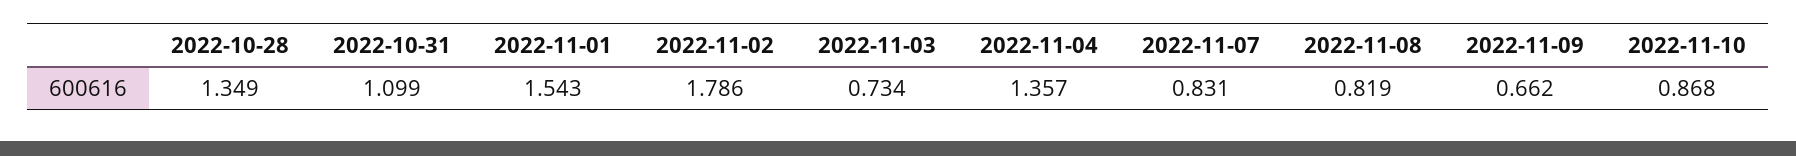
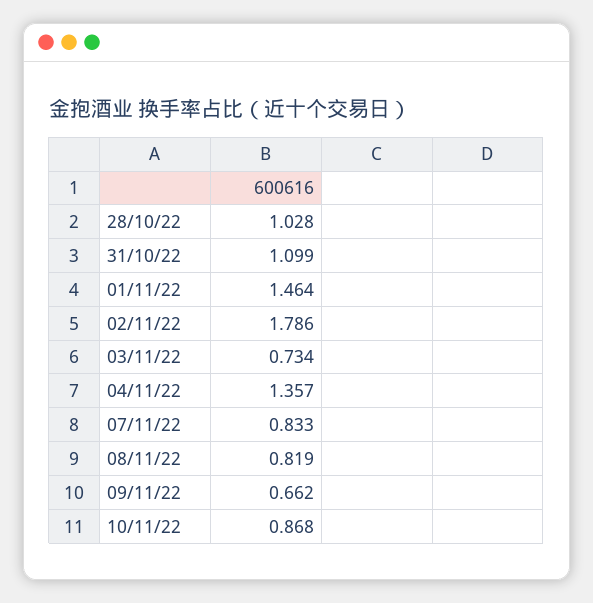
  {
-   "2022-10-28": 1.349,
+   "2022-10-28": 1.028,
    "2022-10-31": 1.099,
-   "2022-11-01": 1.543,
+   "2022-11-01": 1.464,
    "2022-11-02": 1.786,
    "2022-11-03": 0.734,
    "2022-11-04": 1.357,
-   "2022-11-07": 0.831,
+   "2022-11-07": 0.833,
    "2022-11-08": 0.819,
    "2022-11-09": 0.662,
    "2022-11-10": 0.868
  }

